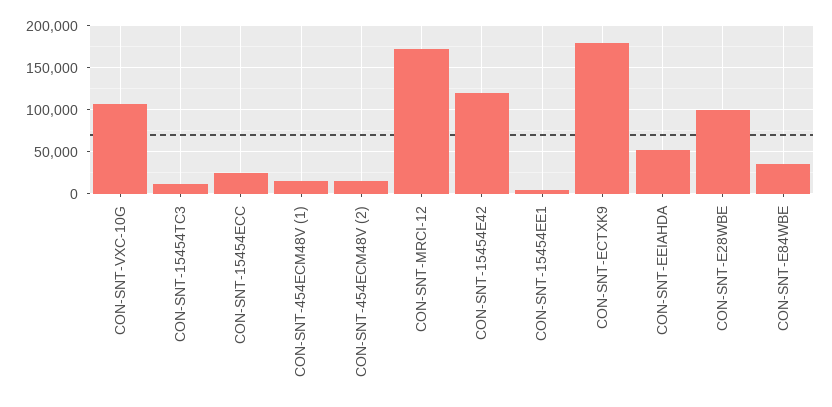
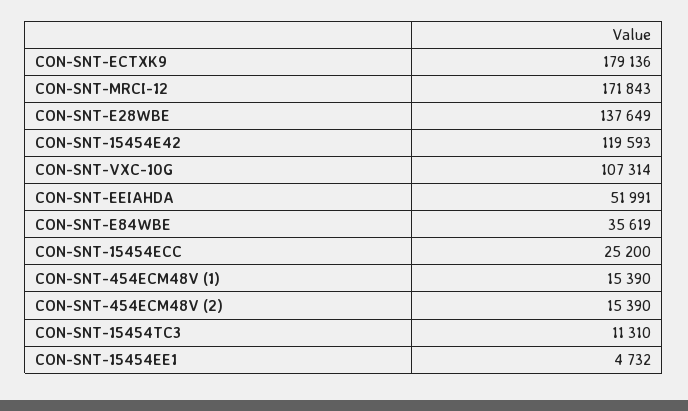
  {
    "CON-SNT-VXC-10G": 107314,
    "CON-SNT-15454TC3": 11310,
    "CON-SNT-15454ECC": 25200,
    "CON-SNT-454ECM48V (1)": 15390,
    "CON-SNT-454ECM48V (2)": 15390,
    "CON-SNT-MRCI-12": 171843,
    "CON-SNT-15454E42": 119593,
    "CON-SNT-15454EE1": 4732,
    "CON-SNT-ECTXK9": 179136,
    "CON-SNT-EEIAHDA": 51991,
-   "CON-SNT-E28WBE": 100000,
+   "CON-SNT-E28WBE": 137649,
    "CON-SNT-E84WBE": 35619
  }

